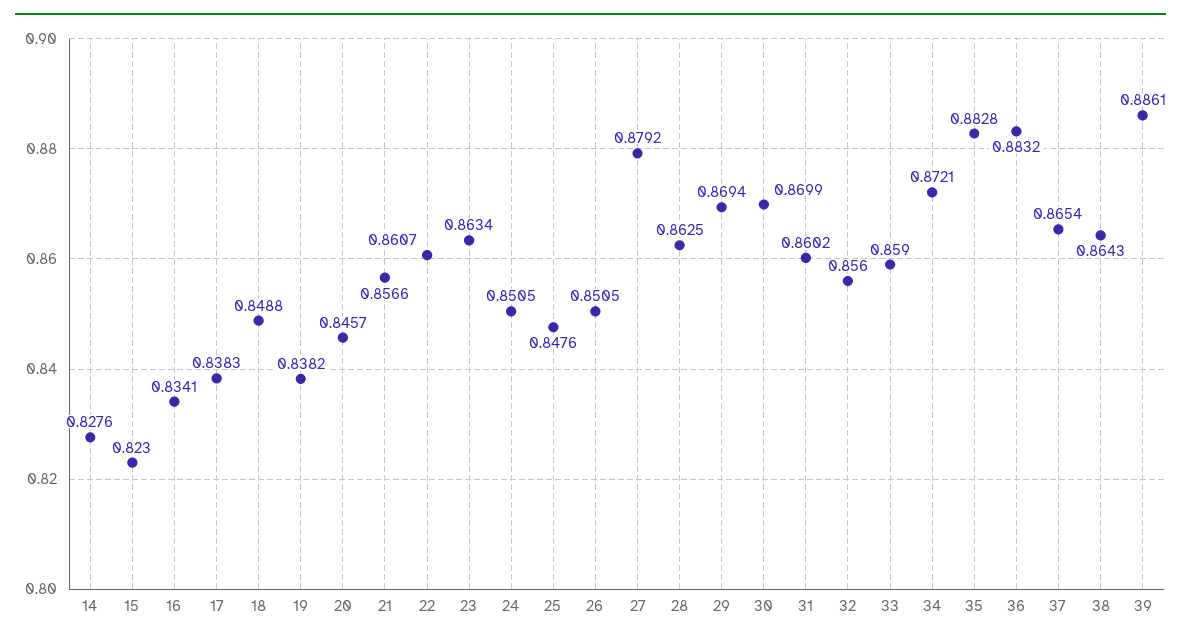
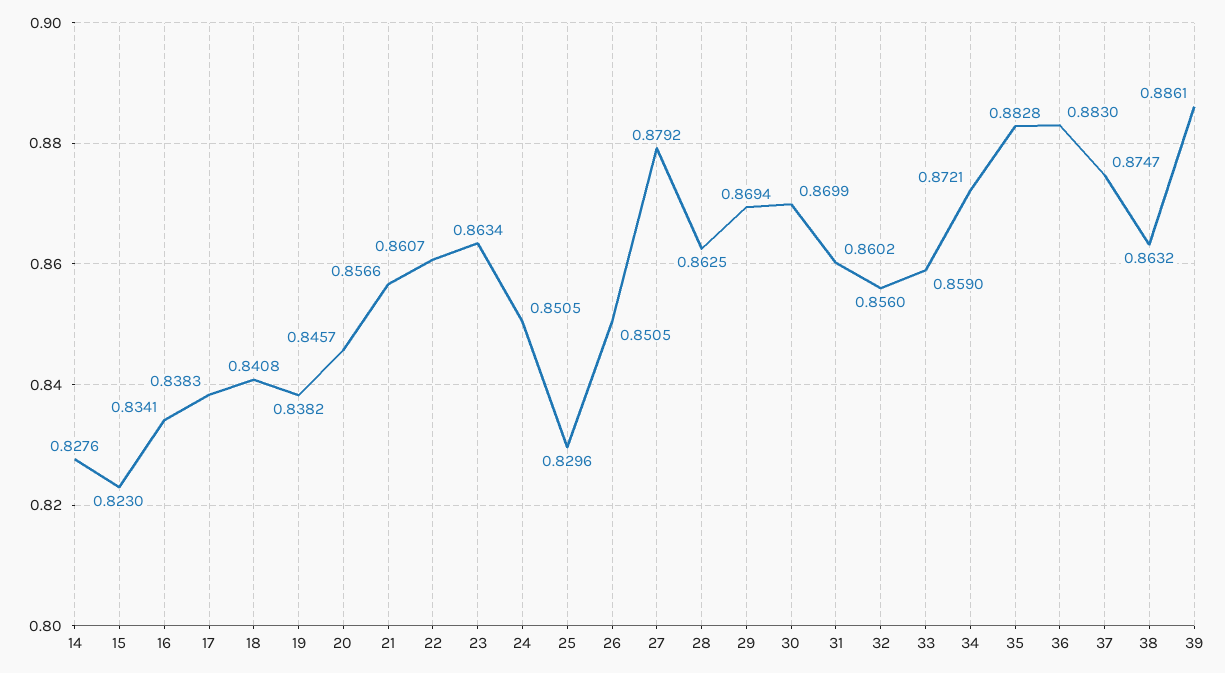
  {
    "14": 0.8276,
    "15": 0.823,
    "16": 0.8341,
    "17": 0.8383,
-   "18": 0.8488,
+   "18": 0.8408,
    "19": 0.8382,
    "20": 0.8457,
    "21": 0.8566,
    "22": 0.8607,
    "23": 0.8634,
    "24": 0.8505,
-   "25": 0.8476,
+   "25": 0.8296,
    "26": 0.8505,
    "27": 0.8792,
    "28": 0.8625,
    "29": 0.8694,
    "30": 0.8699,
    "31": 0.8602,
    "32": 0.856,
    "33": 0.859,
    "34": 0.8721,
    "35": 0.8828,
-   "36": 0.8832,
+   "36": 0.883,
-   "37": 0.8654,
+   "37": 0.8747,
-   "38": 0.8643,
+   "38": 0.8632,
    "39": 0.8861
  }

